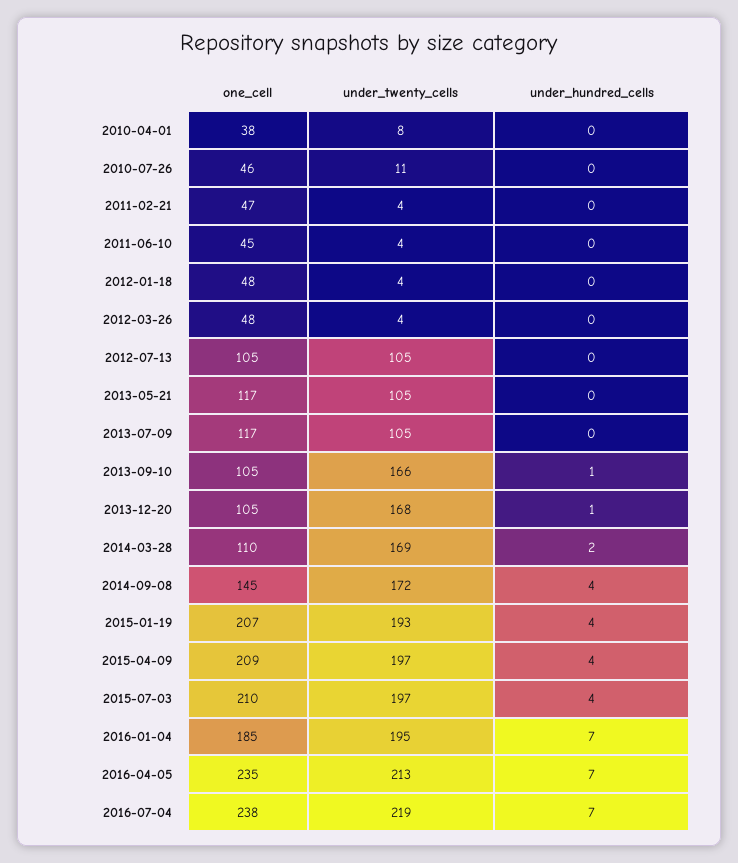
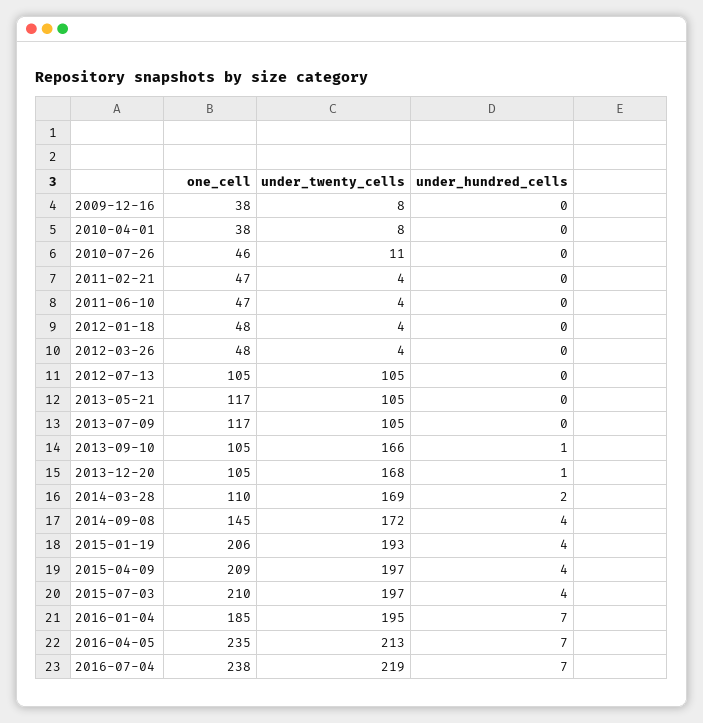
  {
    "one_cell": {
      "2010-04-01": 38,
      "2010-07-26": 46,
      "2011-02-21": 47,
-     "2011-06-10": 45,
+     "2011-06-10": 47,
      "2012-01-18": 48,
      "2012-03-26": 48,
      "2012-07-13": 105,
      "2013-05-21": 117,
      "2013-07-09": 117,
      "2013-09-10": 105,
      "2013-12-20": 105,
      "2014-03-28": 110,
      "2014-09-08": 145,
-     "2015-01-19": 207,
+     "2015-01-19": 206,
      "2015-04-09": 209,
      "2015-07-03": 210,
      "2016-01-04": 185,
      "2016-04-05": 235,
-     "2016-07-04": 238
+     "2016-07-04": 238,
+     "2009-12-16": 38
    },
    "under_twenty_cells": {
      "2010-04-01": 8,
      "2010-07-26": 11,
      "2011-02-21": 4,
      "2011-06-10": 4,
      "2012-01-18": 4,
      "2012-03-26": 4,
      "2012-07-13": 105,
      "2013-05-21": 105,
      "2013-07-09": 105,
      "2013-09-10": 166,
      "2013-12-20": 168,
      "2014-03-28": 169,
      "2014-09-08": 172,
      "2015-01-19": 193,
      "2015-04-09": 197,
      "2015-07-03": 197,
      "2016-01-04": 195,
      "2016-04-05": 213,
-     "2016-07-04": 219
+     "2016-07-04": 219,
+     "2009-12-16": 8
    },
    "under_hundred_cells": {
      "2010-04-01": 0,
      "2010-07-26": 0,
      "2011-02-21": 0,
      "2011-06-10": 0,
      "2012-01-18": 0,
      "2012-03-26": 0,
      "2012-07-13": 0,
      "2013-05-21": 0,
      "2013-07-09": 0,
      "2013-09-10": 1,
      "2013-12-20": 1,
      "2014-03-28": 2,
      "2014-09-08": 4,
      "2015-01-19": 4,
      "2015-04-09": 4,
      "2015-07-03": 4,
      "2016-01-04": 7,
      "2016-04-05": 7,
-     "2016-07-04": 7
+     "2016-07-04": 7,
+     "2009-12-16": 0
    }
  }

